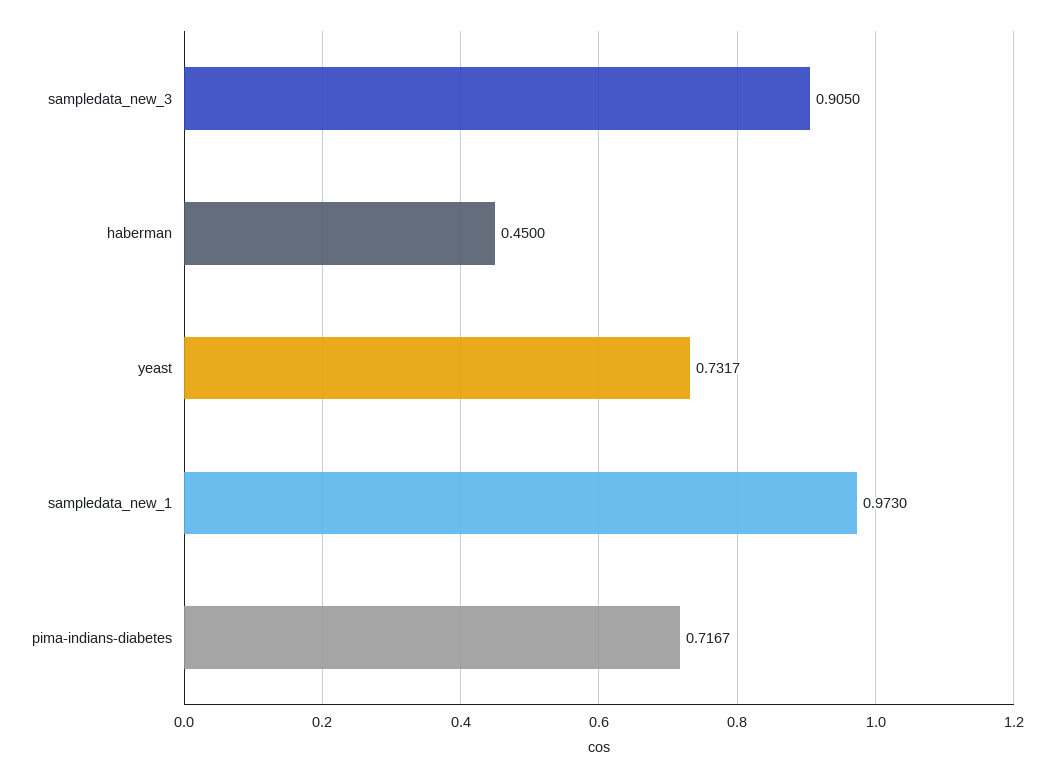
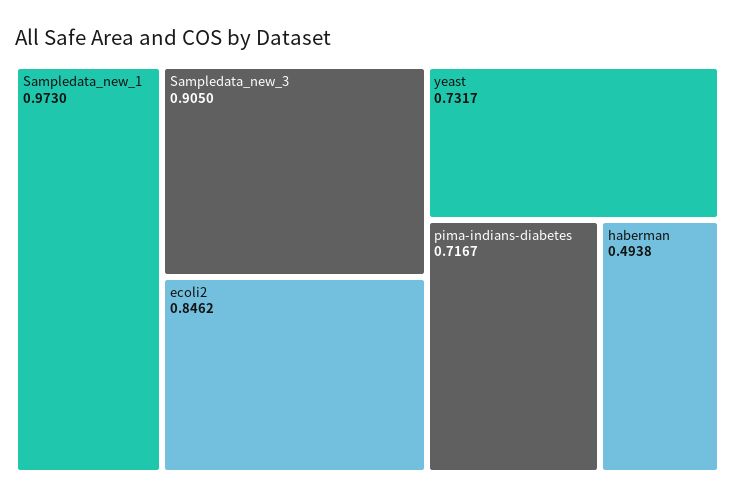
  {
    "sampledata_new_3": 0.905,
-   "haberman": 0.45,
+   "haberman": 0.4938,
    "yeast": 0.7317,
    "sampledata_new_1": 0.973,
-   "pima-indians-diabetes": 0.7167
+   "pima-indians-diabetes": 0.7167,
+   "ecoli2": 0.8462
  }

